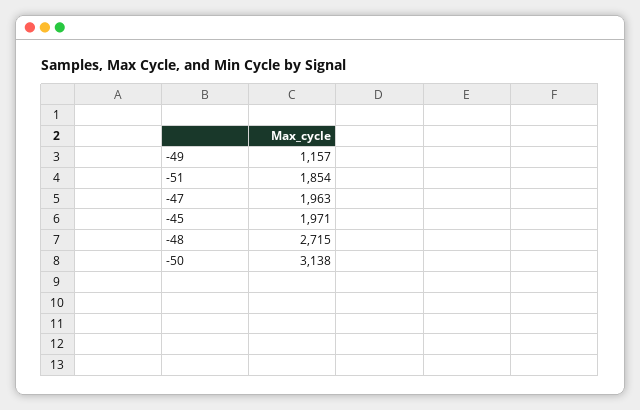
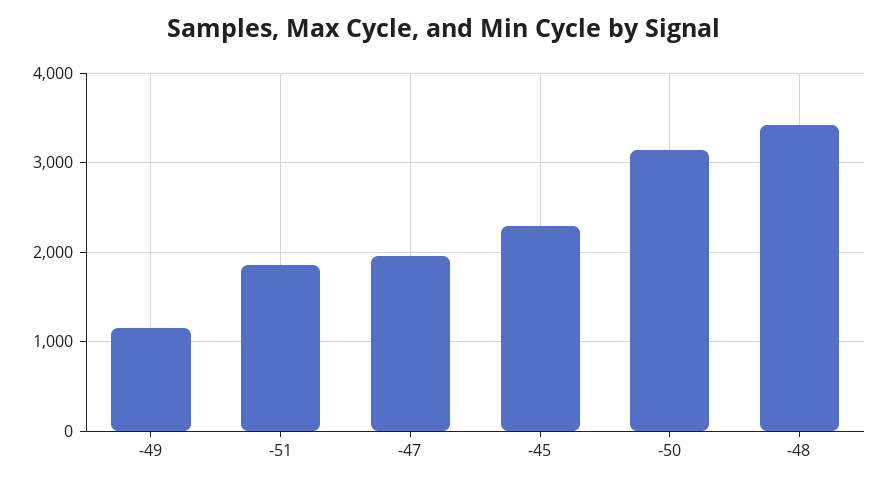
  {
    "-49": 1157,
    "-51": 1854,
    "-47": 1963,
-   "-45": 1971,
+   "-45": 2300,
-   "-48": 2715,
+   "-48": 3400,
    "-50": 3138
  }

